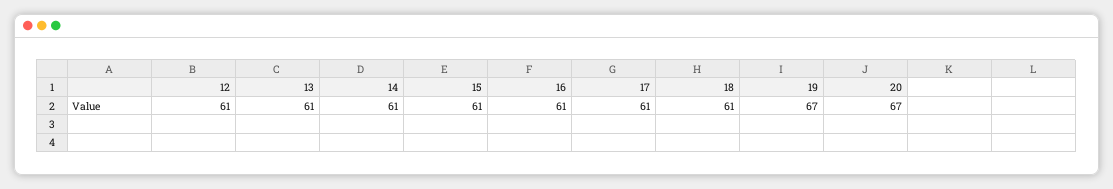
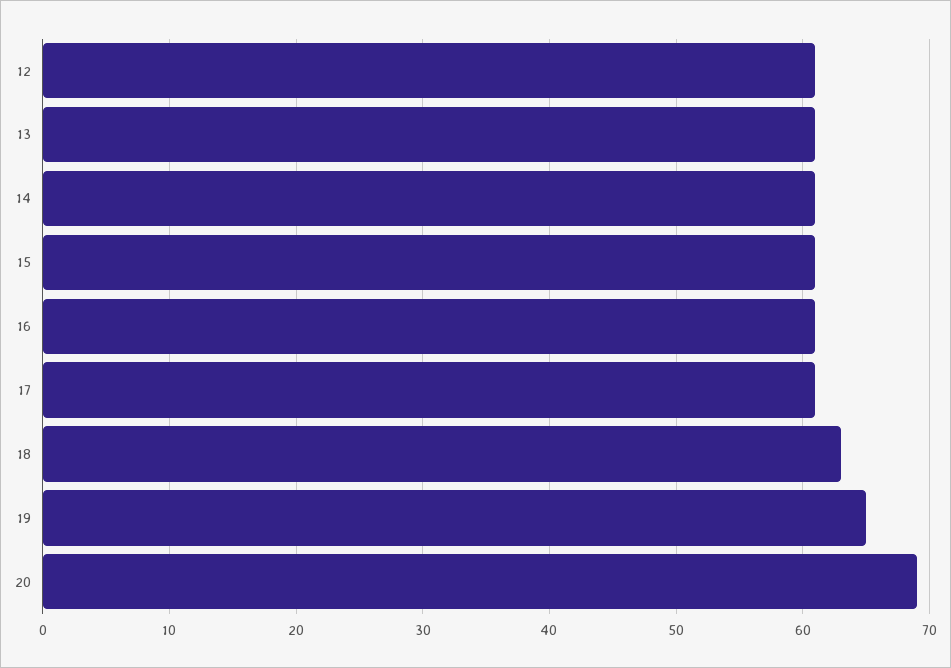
  {
    "12": 61,
    "13": 61,
    "14": 61,
    "15": 61,
    "16": 61,
    "17": 61,
-   "18": 61,
+   "18": 63,
-   "19": 67,
+   "19": 65,
-   "20": 67
+   "20": 69
  }

